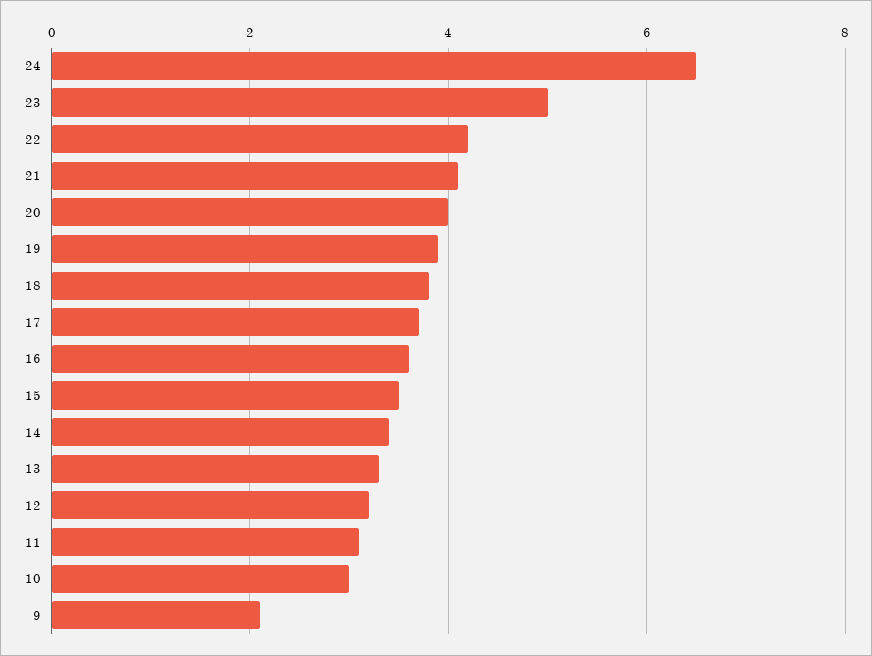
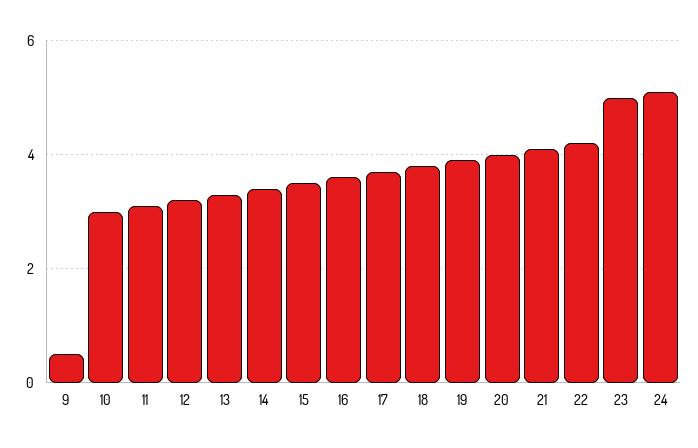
  {
-   "24": 6.5,
+   "24": 5,
    "23": 5,
    "22": 4,
    "21": 4,
    "20": 4,
    "19": 4,
    "18": 4,
    "17": 3.5,
    "16": 3.5,
    "15": 3.5,
    "14": 3.5,
    "13": 3.5,
    "12": 3,
    "11": 3,
    "10": 3,
-   "9": 2
+   "9": 0.5
  }

